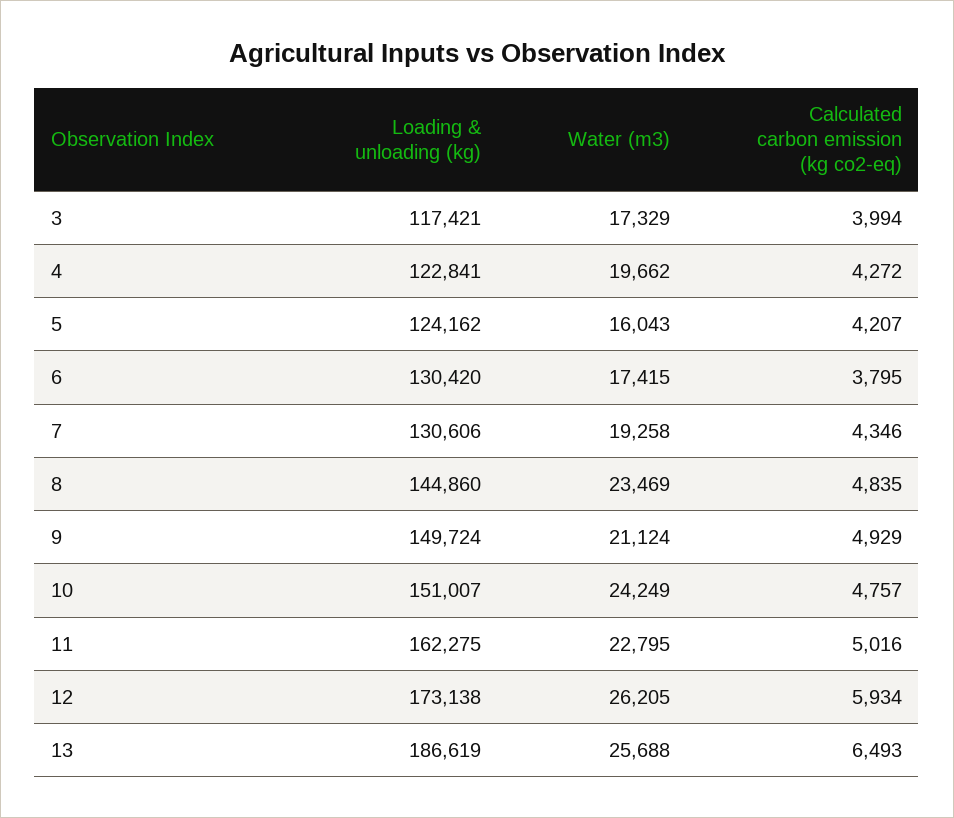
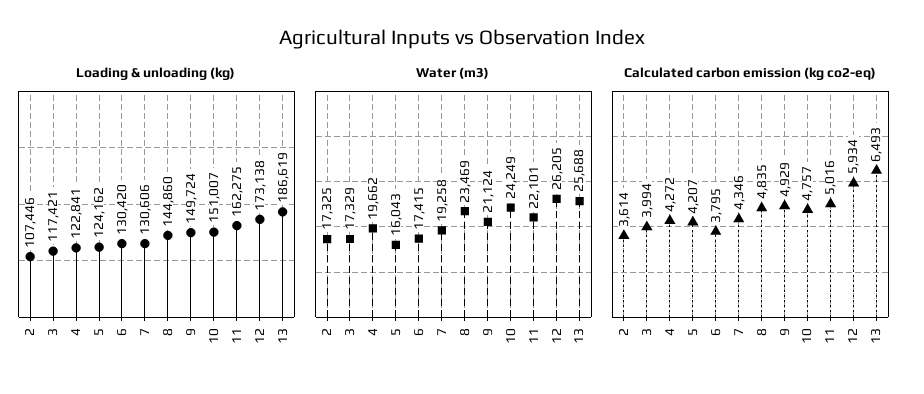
  {
    "Loading & unloading (kg)": {
      "3": 117421,
      "4": 122841,
      "5": 124162,
      "6": 130420,
      "7": 130606,
      "8": 144860,
      "9": 149724,
      "10": 151007,
      "11": 162275,
      "12": 173138,
-     "13": 186619
+     "13": 186619,
+     "2": 107446
    },
    "Water (m3)": {
      "3": 17329,
      "4": 19662,
      "5": 16043,
      "6": 17415,
      "7": 19258,
      "8": 23469,
      "9": 21124,
      "10": 24249,
-     "11": 22795,
+     "11": 22101,
      "12": 26205,
-     "13": 25688
+     "13": 25688,
+     "2": 17325
    },
    "Calculated carbon emission (kg co2-eq)": {
      "3": 3994,
      "4": 4272,
      "5": 4207,
      "6": 3795,
      "7": 4346,
      "8": 4835,
      "9": 4929,
      "10": 4757,
      "11": 5016,
      "12": 5934,
-     "13": 6493
+     "13": 6493,
+     "2": 3614
    }
  }

